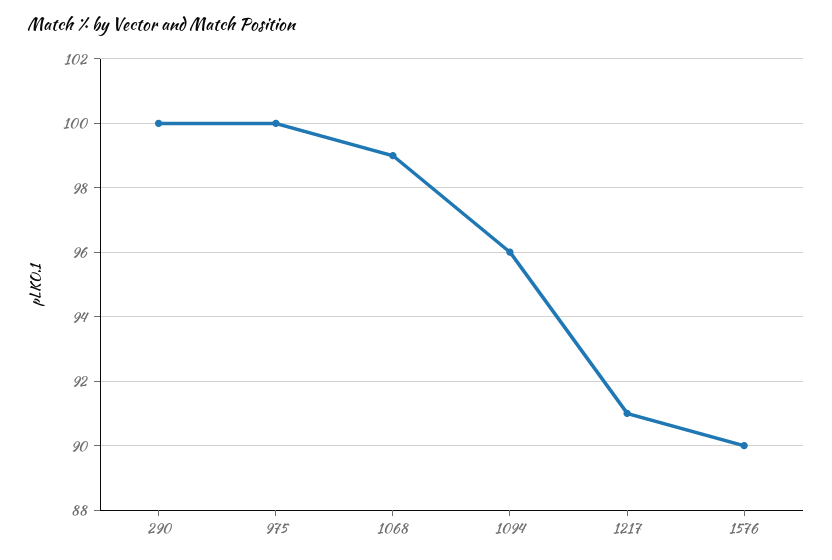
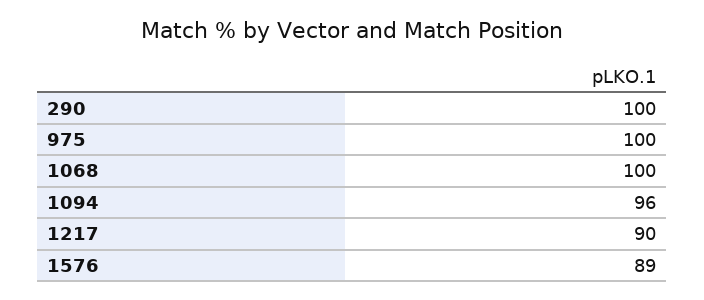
  {
    "290": 100,
    "975": 100,
-   "1068": 99,
+   "1068": 100,
    "1094": 96,
-   "1217": 91,
+   "1217": 90,
-   "1576": 90
+   "1576": 89
  }

